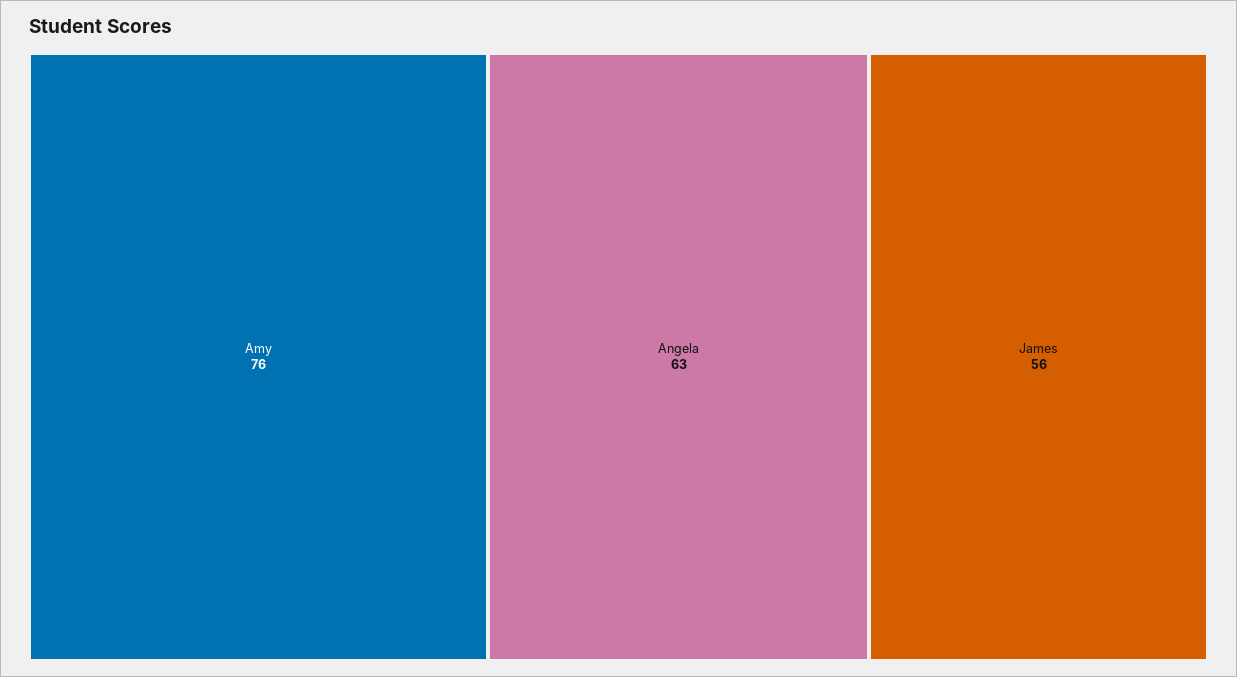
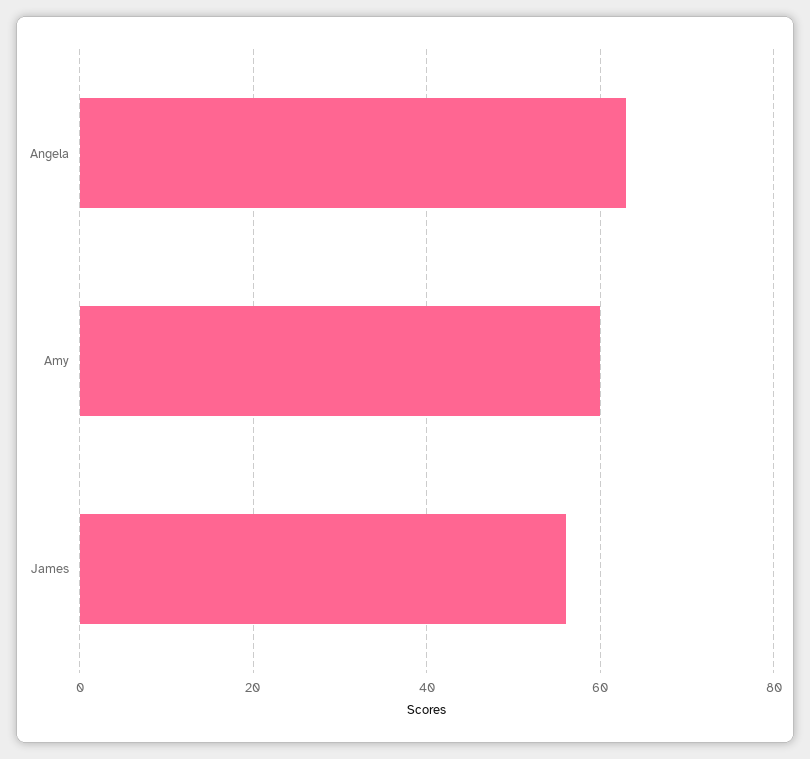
  {
-   "Amy": 76,
+   "Amy": 60,
    "Angela": 63,
    "James": 56
  }

